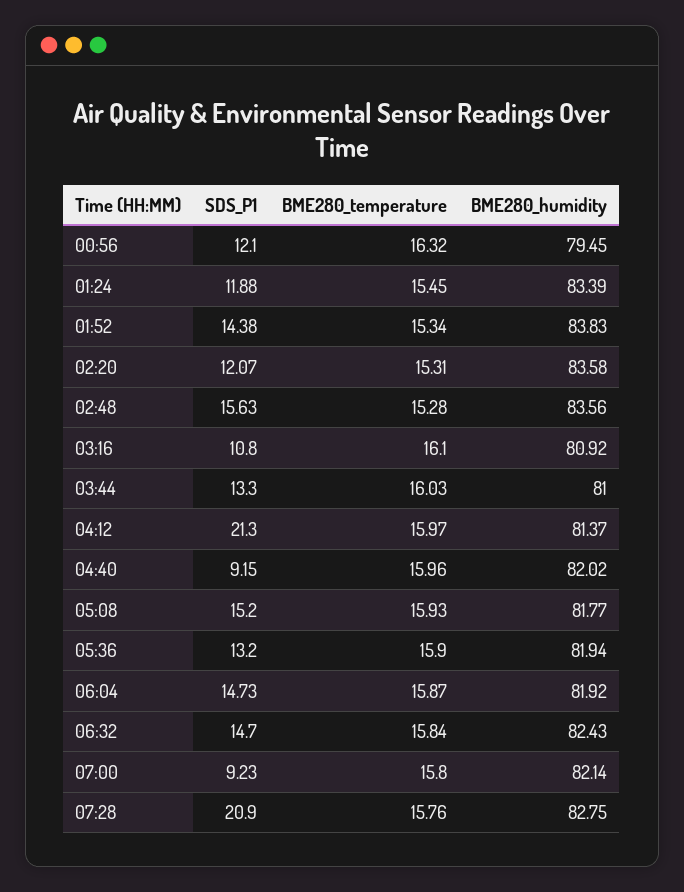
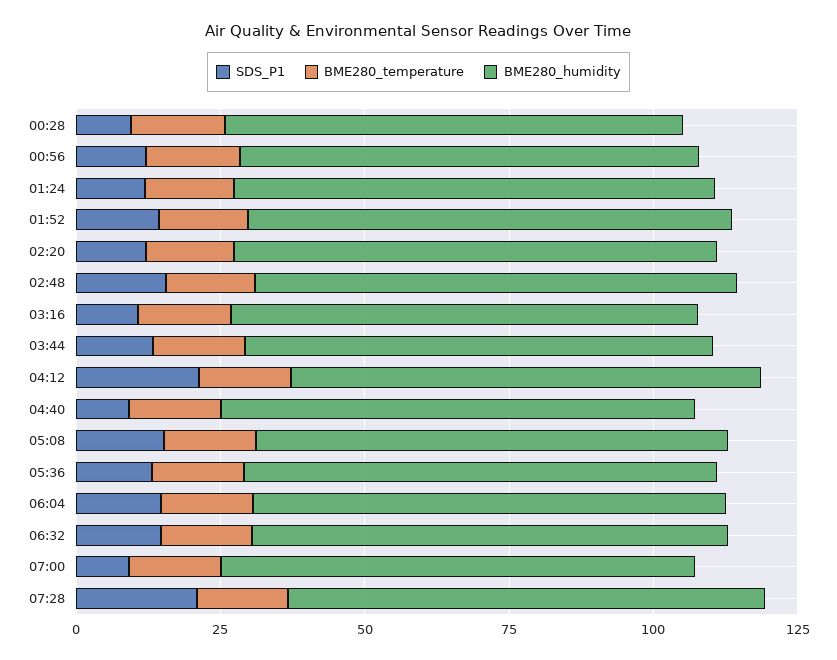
  {
    "SDS_P1": {
      "00:56": 12.1,
      "01:24": 11.88,
      "01:52": 14.38,
      "02:20": 12.07,
      "02:48": 15.63,
      "03:16": 10.8,
      "03:44": 13.3,
      "04:12": 21.3,
      "04:40": 9.15,
      "05:08": 15.2,
      "05:36": 13.2,
      "06:04": 14.73,
      "06:32": 14.7,
      "07:00": 9.23,
-     "07:28": 20.9
+     "07:28": 20.9,
+     "00:28": 10
    },
    "BME280_temperature": {
      "00:56": 16.32,
      "01:24": 15.45,
      "01:52": 15.34,
      "02:20": 15.31,
      "02:48": 15.28,
      "03:16": 16.1,
      "03:44": 16.03,
      "04:12": 15.97,
      "04:40": 15.96,
      "05:08": 15.93,
      "05:36": 15.9,
      "06:04": 15.87,
      "06:32": 15.84,
      "07:00": 15.8,
-     "07:28": 15.76
+     "07:28": 15.76,
+     "00:28": 15
    },
    "BME280_humidity": {
      "00:56": 79.45,
      "01:24": 83.39,
      "01:52": 83.83,
      "02:20": 83.58,
      "02:48": 83.56,
      "03:16": 80.92,
      "03:44": 81,
      "04:12": 81.37,
      "04:40": 82.02,
      "05:08": 81.77,
      "05:36": 81.94,
      "06:04": 81.92,
      "06:32": 82.43,
      "07:00": 82.14,
-     "07:28": 82.75
+     "07:28": 82.75,
+     "00:28": 80
    }
  }

